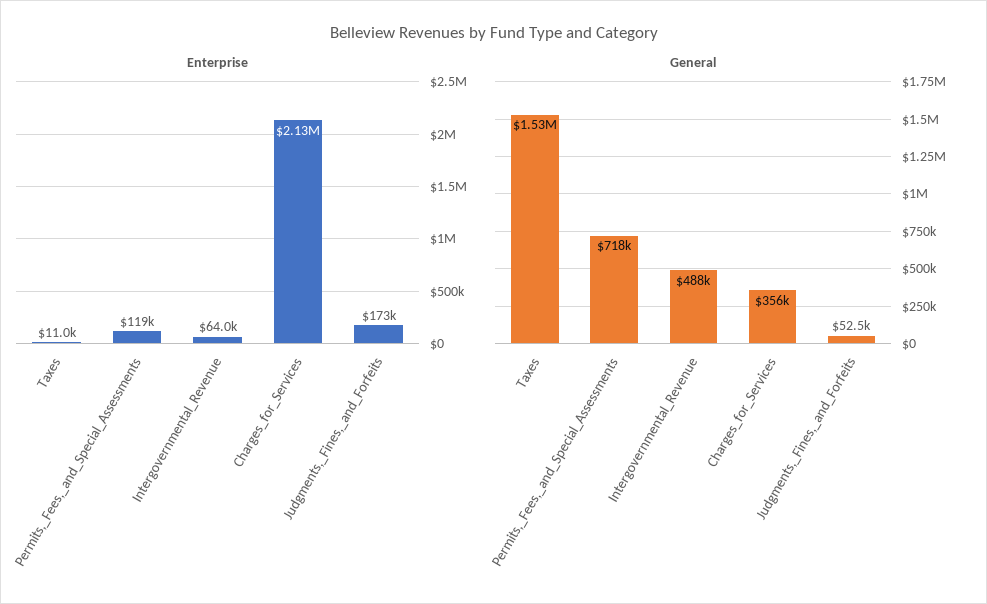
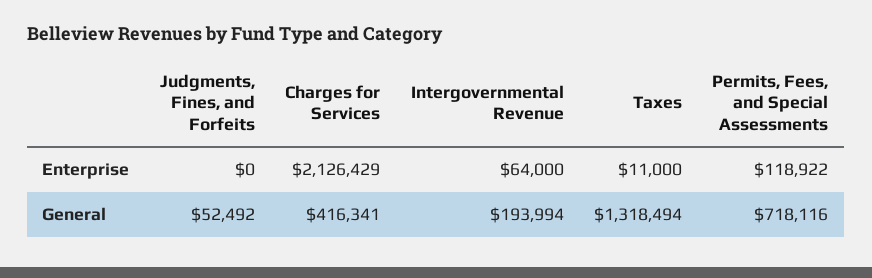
  {
    "Enterprise": {
      "Taxes": 11000,
      "Permits,_Fees,_and_Special_Assessments": 118922,
      "Intergovernmental_Revenue": 64000,
      "Charges_for_Services": 2126429,
-     "Judgments,_Fines,_and_Forfeits": 173000
+     "Judgments,_Fines,_and_Forfeits": 0
    },
    "General": {
-     "Taxes": 1530000,
+     "Taxes": 1318494,
      "Permits,_Fees,_and_Special_Assessments": 718116,
-     "Intergovernmental_Revenue": 488000,
+     "Intergovernmental_Revenue": 193994,
-     "Charges_for_Services": 356000,
+     "Charges_for_Services": 416341,
      "Judgments,_Fines,_and_Forfeits": 52492
    }
  }

